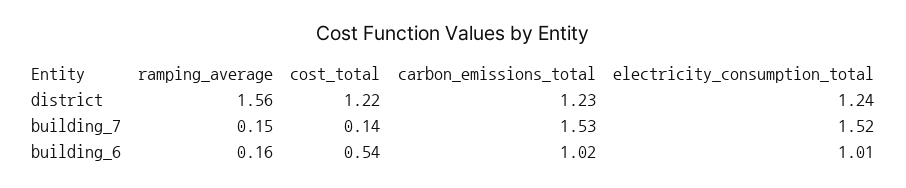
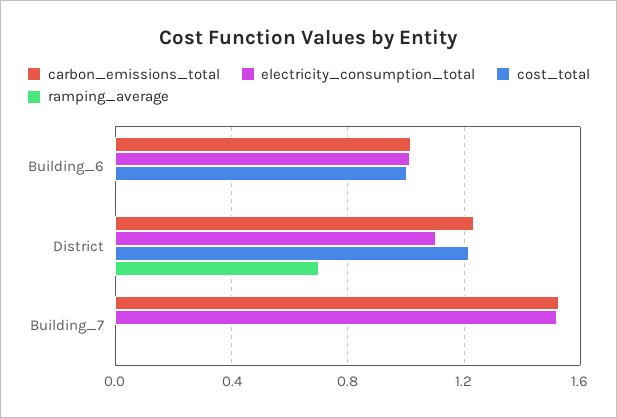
  {
    "ramping_average": {
-     "district": 1.56,
+     "district": 0.7,
-     "building_7": 0.15,
+     "building_7": 0,
-     "building_6": 0.16
+     "building_6": 0
    },
    "cost_total": {
      "district": 1.22,
-     "building_7": 0.14,
+     "building_7": 0,
-     "building_6": 0.54
+     "building_6": 1
    },
    "carbon_emissions_total": {
      "district": 1.23,
      "building_7": 1.53,
      "building_6": 1.02
    },
    "electricity_consumption_total": {
-     "district": 1.24,
+     "district": 1.1,
      "building_7": 1.52,
      "building_6": 1.01
    }
  }

